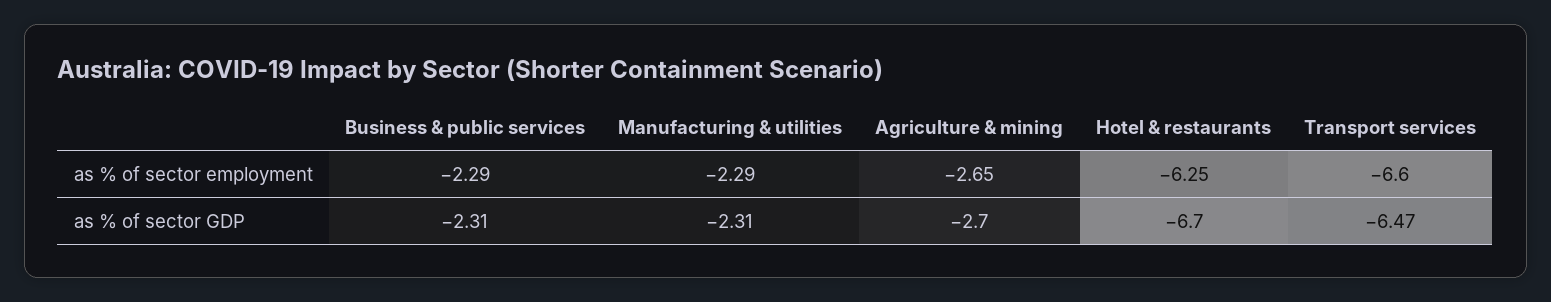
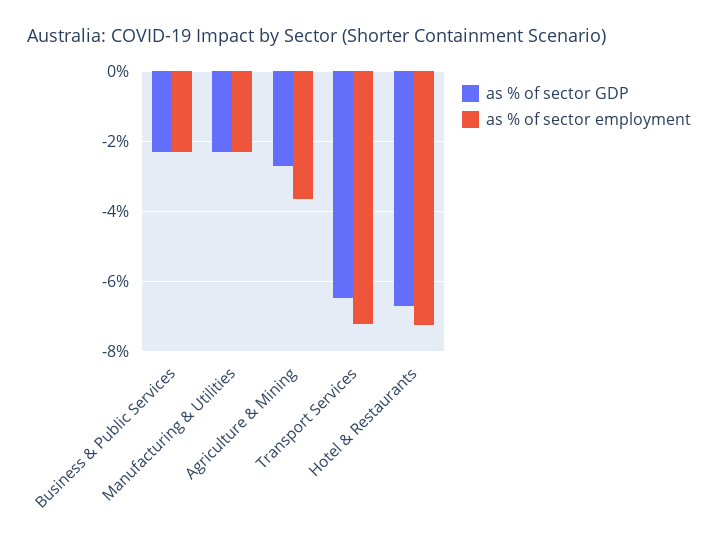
  {
    "as % of sector employment": {
      "Business & public services": -2.29,
      "Manufacturing & utilities": -2.29,
-     "Agriculture & mining": -2.65,
+     "Agriculture & mining": -3.6,
-     "Hotel & restaurants": -6.25,
+     "Hotel & restaurants": -7.2,
-     "Transport services": -6.6
+     "Transport services": -7.2
    },
    "as % of sector GDP": {
      "Business & public services": -2.31,
      "Manufacturing & utilities": -2.31,
      "Agriculture & mining": -2.7,
      "Hotel & restaurants": -6.7,
      "Transport services": -6.47
    }
  }

